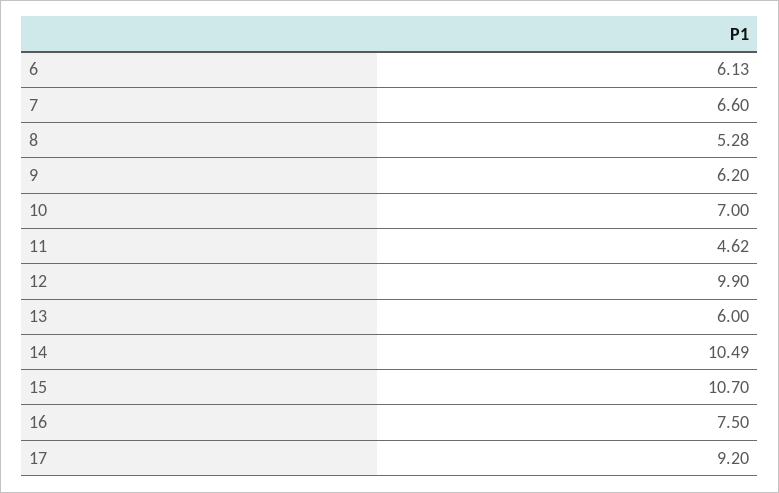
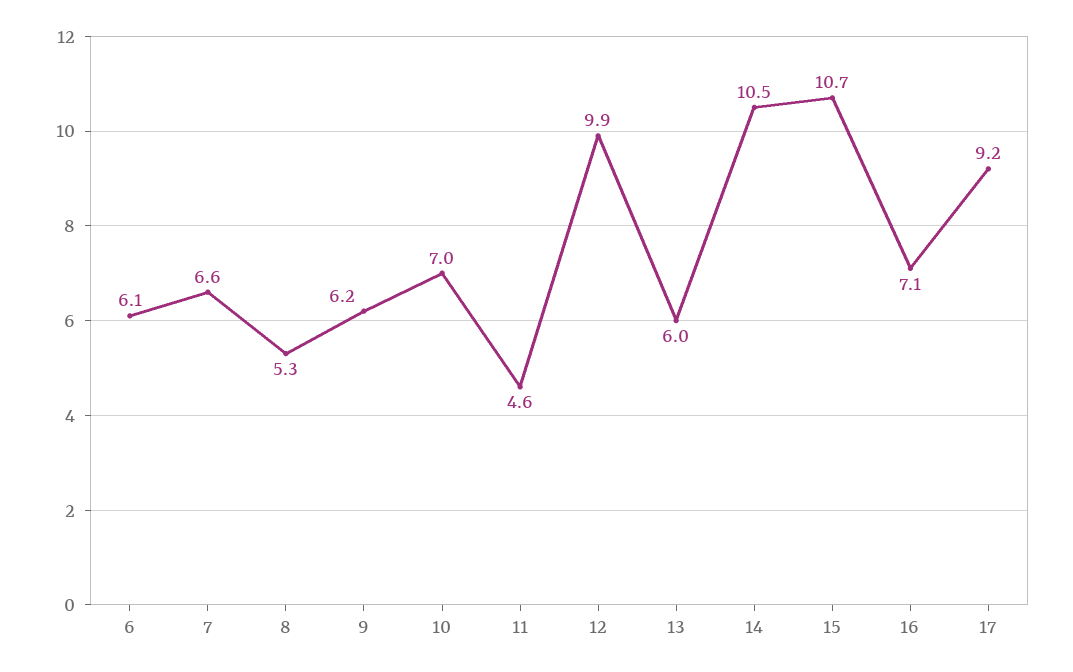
  {
    "6": 6.13,
    "7": 6.6,
    "8": 5.28,
    "9": 6.2,
    "10": 7,
    "11": 4.62,
    "12": 9.9,
    "13": 6,
    "14": 10.49,
    "15": 10.7,
-   "16": 7.5,
+   "16": 7.1,
    "17": 9.2
  }

